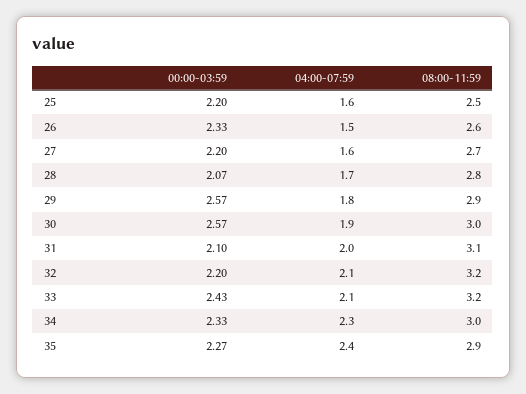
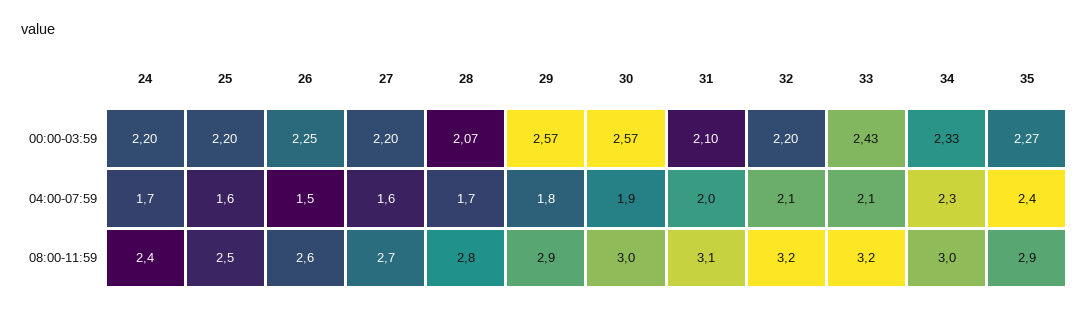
  {
    "00:00-03:59": {
      "25": 2.2,
-     "26": 2.33,
+     "26": 2.25,
      "27": 2.2,
      "28": 2.07,
      "29": 2.57,
      "30": 2.57,
      "31": 2.1,
      "32": 2.2,
      "33": 2.43,
      "34": 2.33,
-     "35": 2.27
+     "35": 2.27,
+     "24": 2.2
    },
    "04:00-07:59": {
      "25": 1.6,
      "26": 1.5,
      "27": 1.6,
      "28": 1.7,
      "29": 1.8,
      "30": 1.9,
      "31": 2,
      "32": 2.1,
      "33": 2.1,
      "34": 2.3,
-     "35": 2.4
+     "35": 2.4,
+     "24": 1.7
    },
    "08:00-11:59": {
      "25": 2.5,
      "26": 2.6,
      "27": 2.7,
      "28": 2.8,
      "29": 2.9,
      "30": 3,
      "31": 3.1,
      "32": 3.2,
      "33": 3.2,
      "34": 3,
-     "35": 2.9
+     "35": 2.9,
+     "24": 2.4
    }
  }

